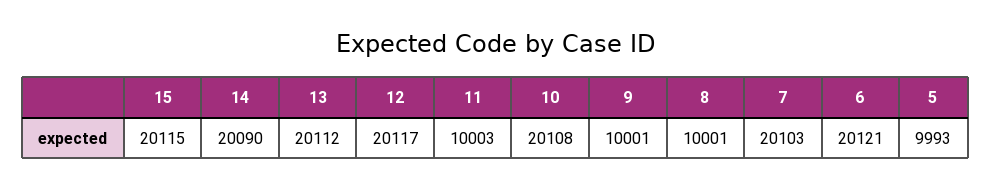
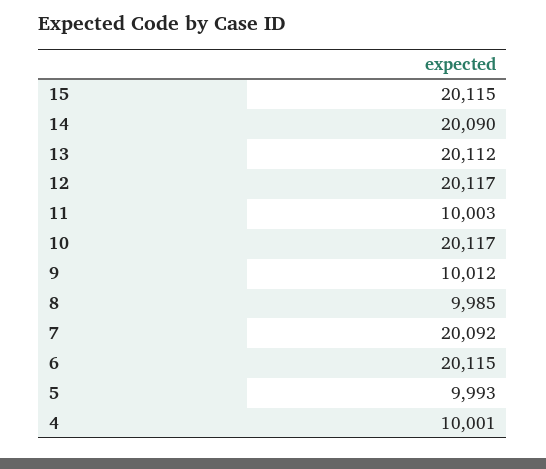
  {
    "15": 20115,
    "14": 20090,
    "13": 20112,
    "12": 20117,
    "11": 10003,
-   "10": 20108,
+   "10": 20117,
-   "9": 10001,
+   "9": 10012,
-   "8": 10001,
+   "8": 9985,
-   "7": 20103,
+   "7": 20092,
-   "6": 20121,
+   "6": 20115,
-   "5": 9993
+   "5": 9993,
+   "4": 10001
  }

